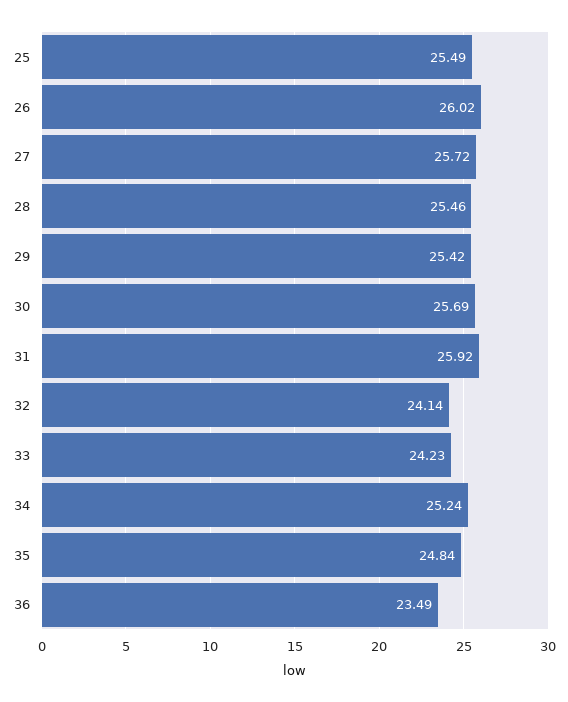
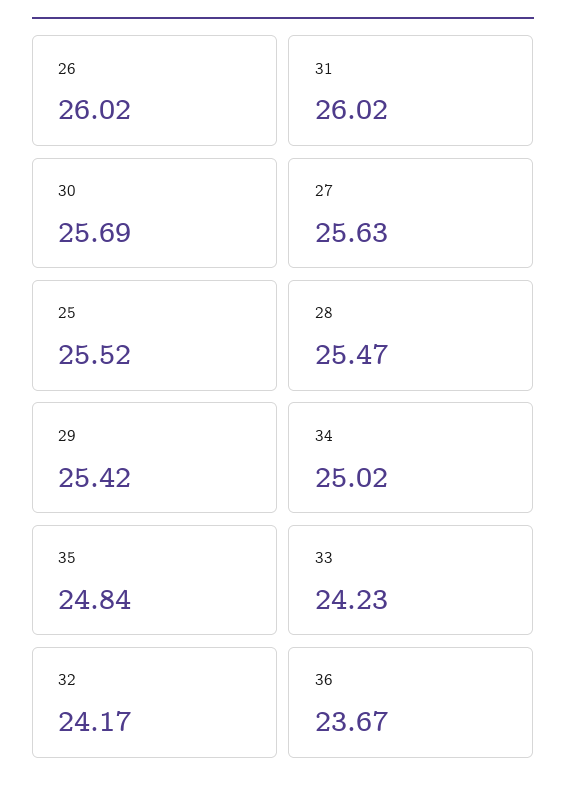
  {
-   "25": 25.49,
+   "25": 25.52,
    "26": 26.02,
-   "27": 25.72,
+   "27": 25.63,
-   "28": 25.46,
+   "28": 25.47,
    "29": 25.42,
    "30": 25.69,
-   "31": 25.92,
+   "31": 26.02,
-   "32": 24.14,
+   "32": 24.17,
    "33": 24.23,
-   "34": 25.24,
+   "34": 25.02,
    "35": 24.84,
-   "36": 23.49
+   "36": 23.67
  }

